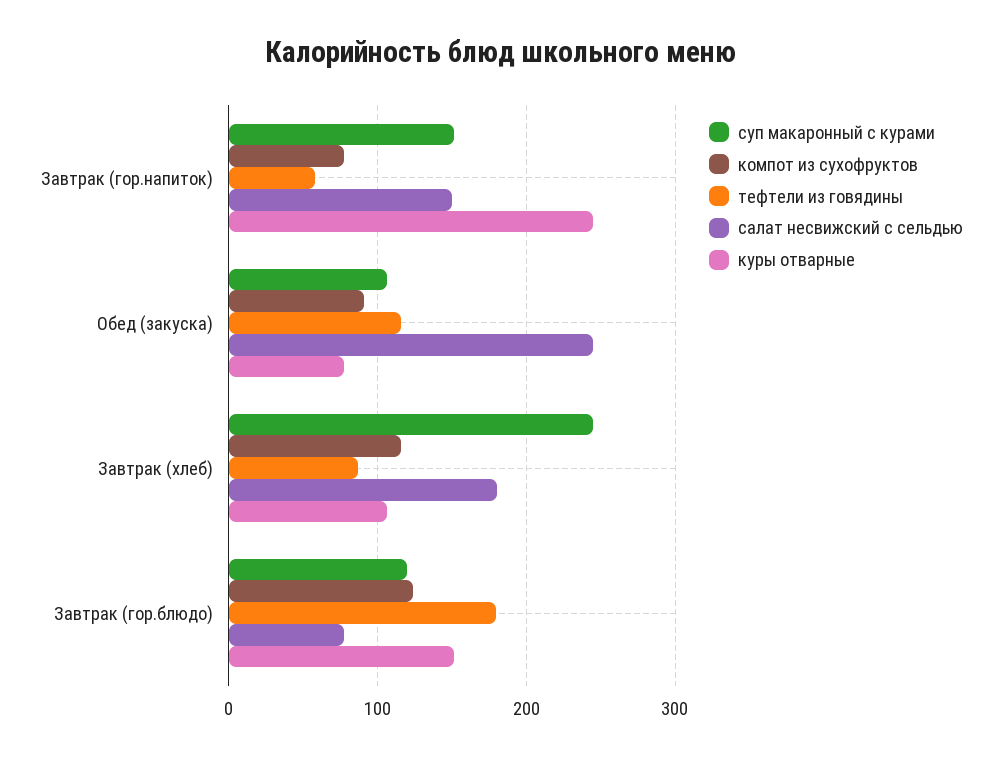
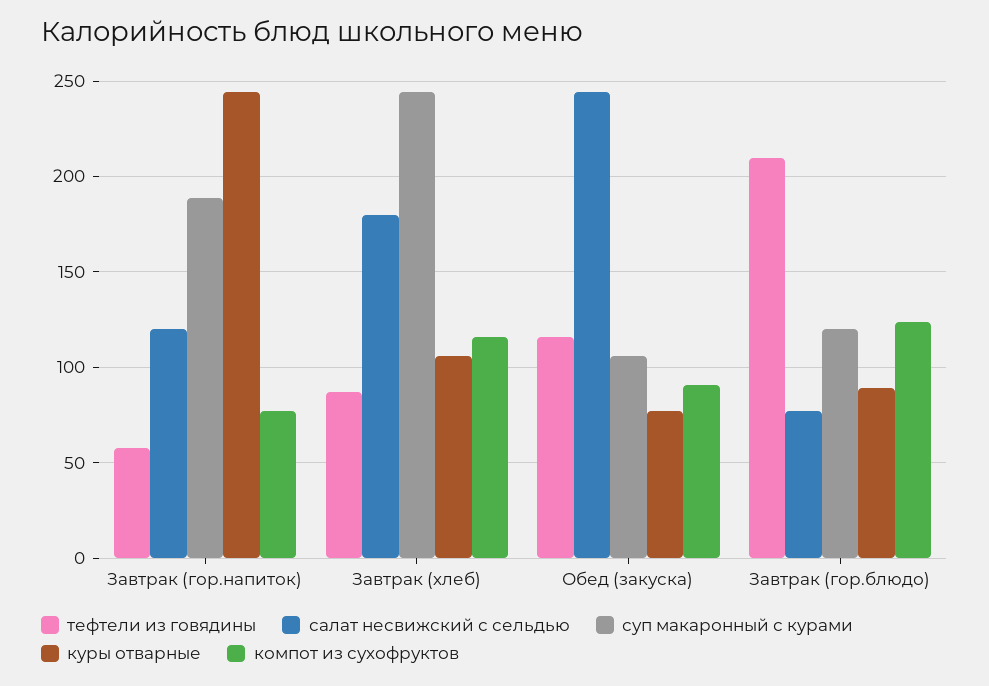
  {
    "суп макаронный с курами": {
-     "Завтрак (гор.напиток)": 150,
+     "Завтрак (гор.напиток)": 190,
      "Обед (закуска)": 105,
      "Завтрак (хлеб)": 245,
      "Завтрак (гор.блюдо)": 120
    },
    "компот из сухофруктов": {
      "Завтрак (гор.напиток)": 75,
      "Обед (закуска)": 90,
      "Завтрак (хлеб)": 115,
      "Завтрак (гор.блюдо)": 125
    },
    "тефтели из говядины": {
      "Завтрак (гор.напиток)": 60,
      "Обед (закуска)": 115,
      "Завтрак (хлеб)": 85,
-     "Завтрак (гор.блюдо)": 180
+     "Завтрак (гор.блюдо)": 210
    },
    "салат несвижский с сельдью": {
-     "Завтрак (гор.напиток)": 150,
+     "Завтрак (гор.напиток)": 120,
      "Обед (закуска)": 245,
      "Завтрак (хлеб)": 180,
      "Завтрак (гор.блюдо)": 75
    },
    "куры отварные": {
      "Завтрак (гор.напиток)": 245,
      "Обед (закуска)": 75,
      "Завтрак (хлеб)": 105,
-     "Завтрак (гор.блюдо)": 150
+     "Завтрак (гор.блюдо)": 90
    }
  }

